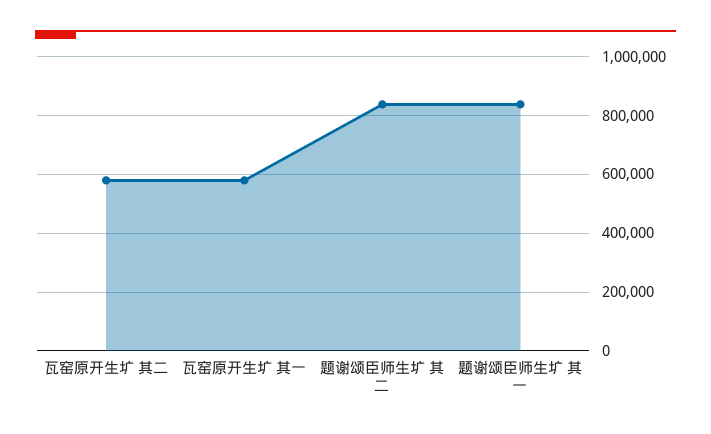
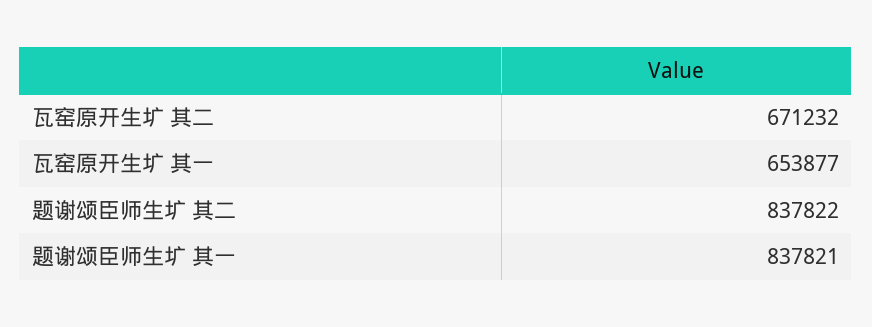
  {
-   "瓦窑原开生圹 其二": 575000,
+   "瓦窑原开生圹 其二": 671232,
-   "瓦窑原开生圹 其一": 575000,
+   "瓦窑原开生圹 其一": 653877,
    "题谢颂臣师生圹 其二": 837822,
    "题谢颂臣师生圹 其一": 837821
  }

